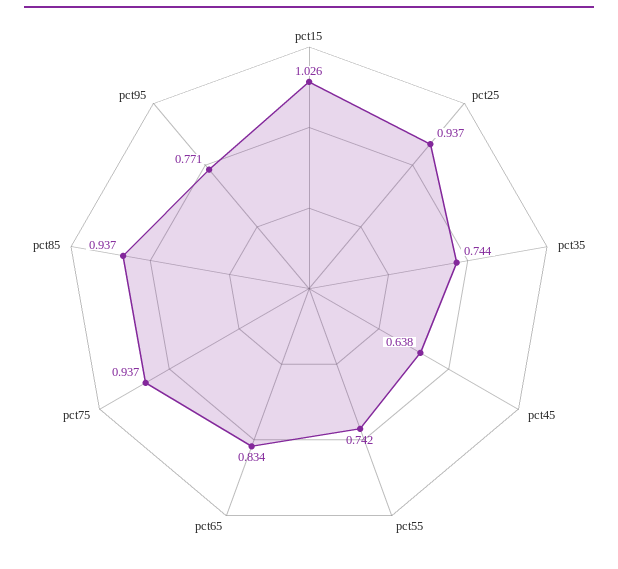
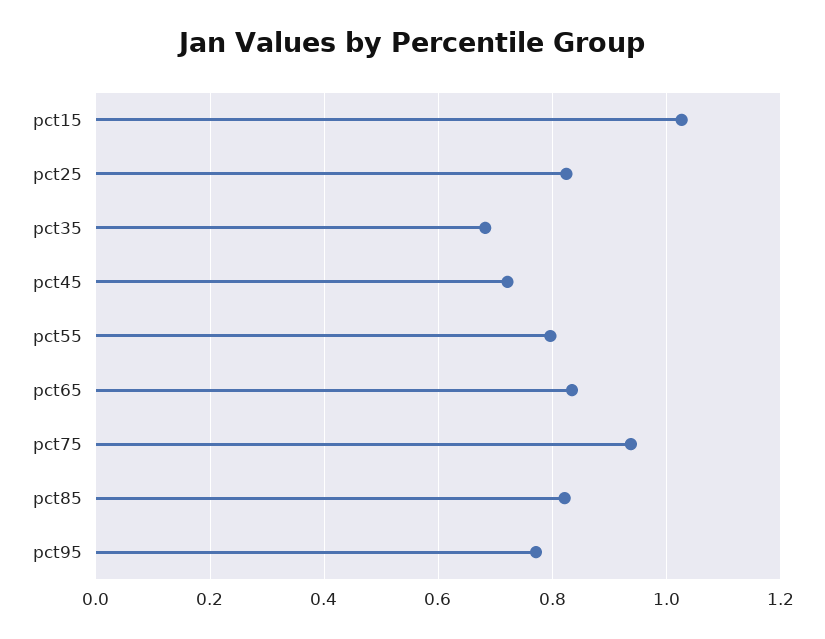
  {
    "pct15": 1.026,
-   "pct25": 0.937,
+   "pct25": 0.82,
-   "pct35": 0.744,
+   "pct35": 0.68,
-   "pct45": 0.638,
+   "pct45": 0.72,
-   "pct55": 0.742,
+   "pct55": 0.8,
    "pct65": 0.834,
    "pct75": 0.937,
-   "pct85": 0.937,
+   "pct85": 0.82,
    "pct95": 0.771
  }

